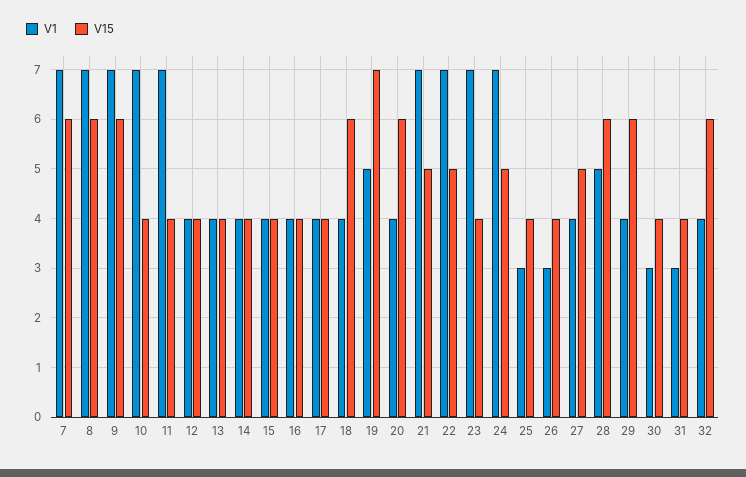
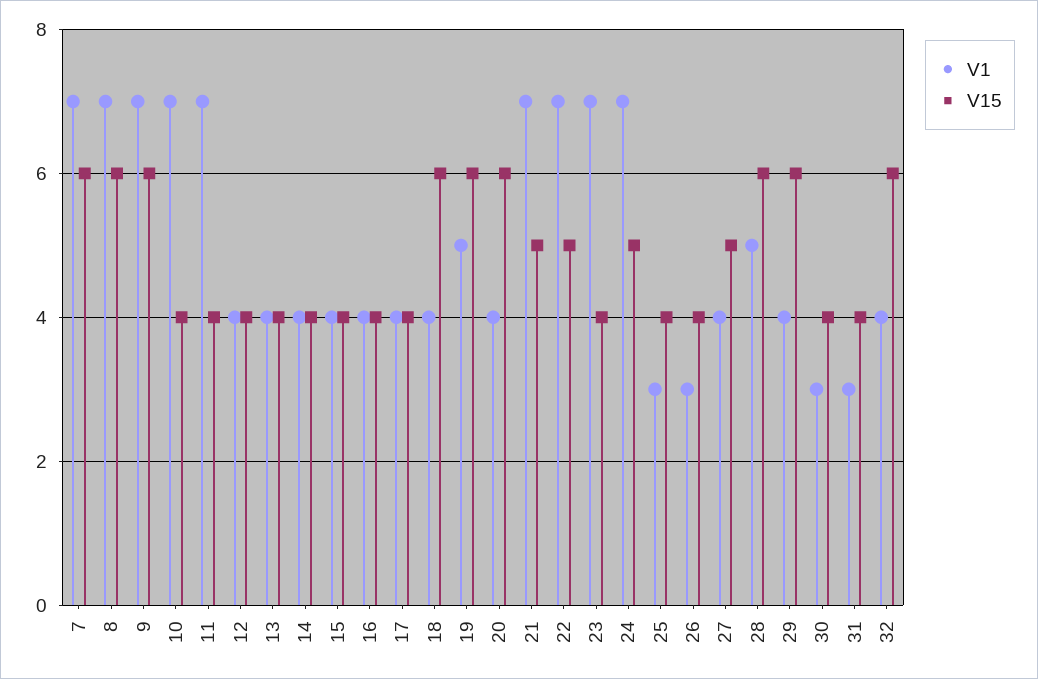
  {
    "V1": {
      "7": 7,
      "8": 7,
      "9": 7,
      "10": 7,
      "11": 7,
      "12": 4,
      "13": 4,
      "14": 4,
      "15": 4,
      "16": 4,
      "17": 4,
      "18": 4,
      "19": 5,
      "20": 4,
      "21": 7,
      "22": 7,
      "23": 7,
      "24": 7,
      "25": 3,
      "26": 3,
      "27": 4,
      "28": 5,
      "29": 4,
      "30": 3,
      "31": 3,
      "32": 4
    },
    "V15": {
      "7": 6,
      "8": 6,
      "9": 6,
      "10": 4,
      "11": 4,
      "12": 4,
      "13": 4,
      "14": 4,
      "15": 4,
      "16": 4,
      "17": 4,
      "18": 6,
-     "19": 7,
+     "19": 6,
      "20": 6,
      "21": 5,
      "22": 5,
      "23": 4,
      "24": 5,
      "25": 4,
      "26": 4,
      "27": 5,
      "28": 6,
      "29": 6,
      "30": 4,
      "31": 4,
      "32": 6
    }
  }

